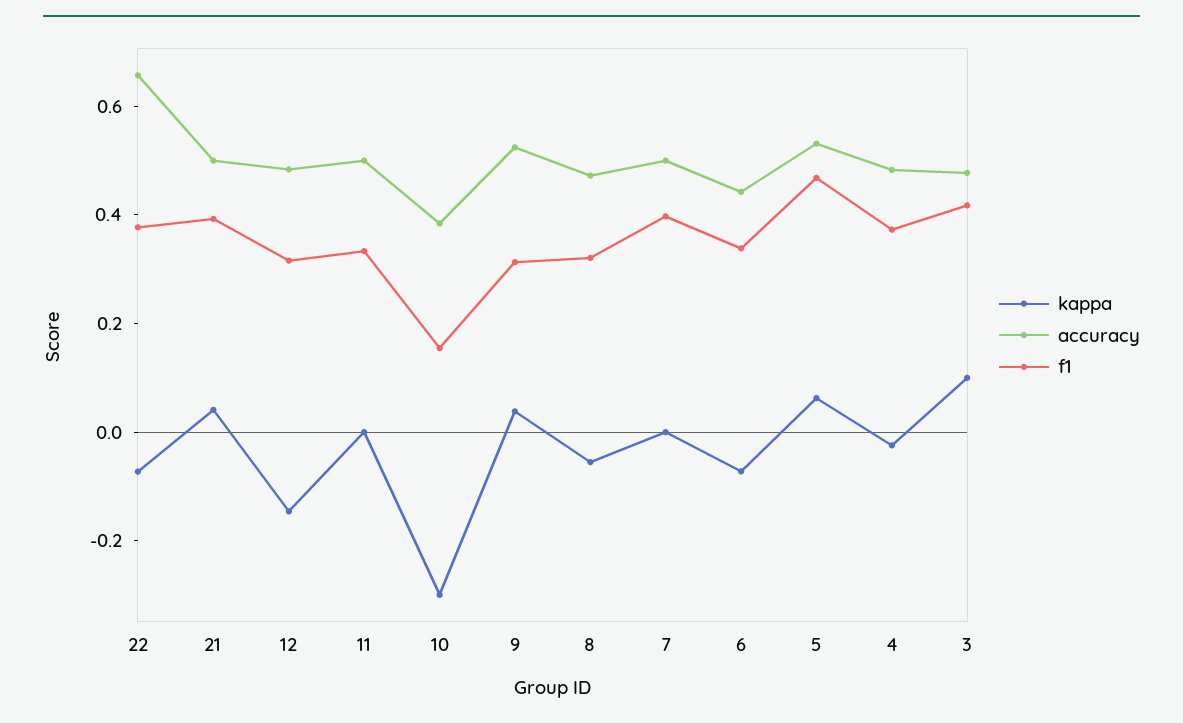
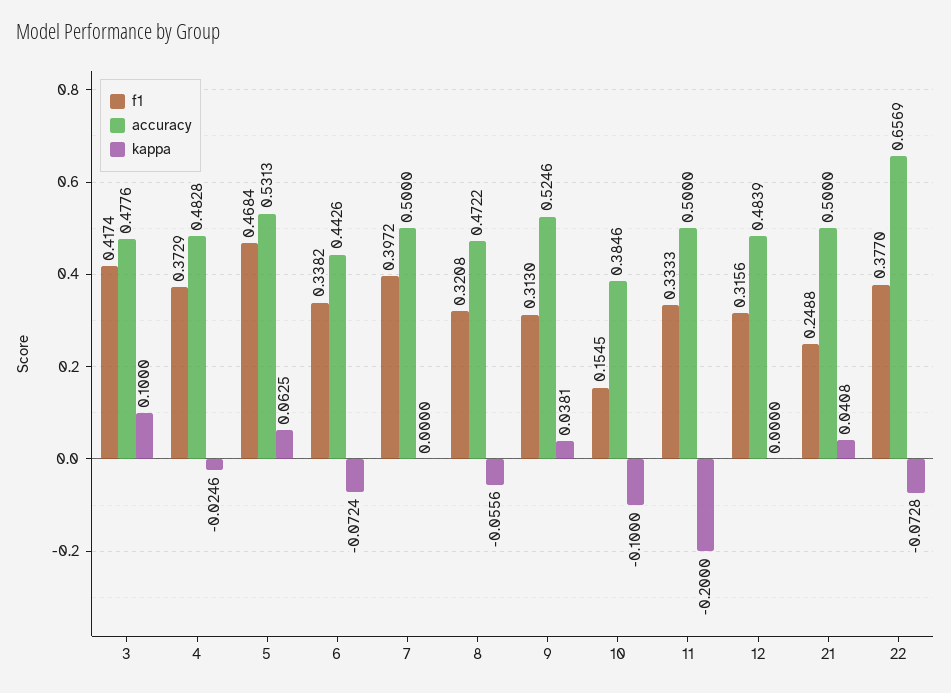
  {
    "kappa": {
      "22": -0.0728,
      "21": 0.0408,
-     "12": -0.15,
+     "12": 0,
-     "11": 0,
+     "11": -0.2,
-     "10": -0.3,
+     "10": -0.1,
      "9": 0.0381,
      "8": -0.0556,
      "7": 0,
      "6": -0.0724,
      "5": 0.0625,
      "4": -0.0246,
      "3": 0.1
    },
    "accuracy": {
      "22": 0.6569,
      "21": 0.5,
      "12": 0.4839,
      "11": 0.5,
      "10": 0.3846,
      "9": 0.5246,
      "8": 0.4722,
      "7": 0.5,
      "6": 0.4426,
      "5": 0.5313,
      "4": 0.4828,
      "3": 0.4776
    },
    "f1": {
      "22": 0.377,
-     "21": 0.4,
+     "21": 0.2488,
      "12": 0.3156,
      "11": 0.3333,
      "10": 0.1545,
      "9": 0.313,
      "8": 0.3208,
      "7": 0.3972,
      "6": 0.3382,
      "5": 0.4684,
      "4": 0.3729,
      "3": 0.4174
    }
  }

